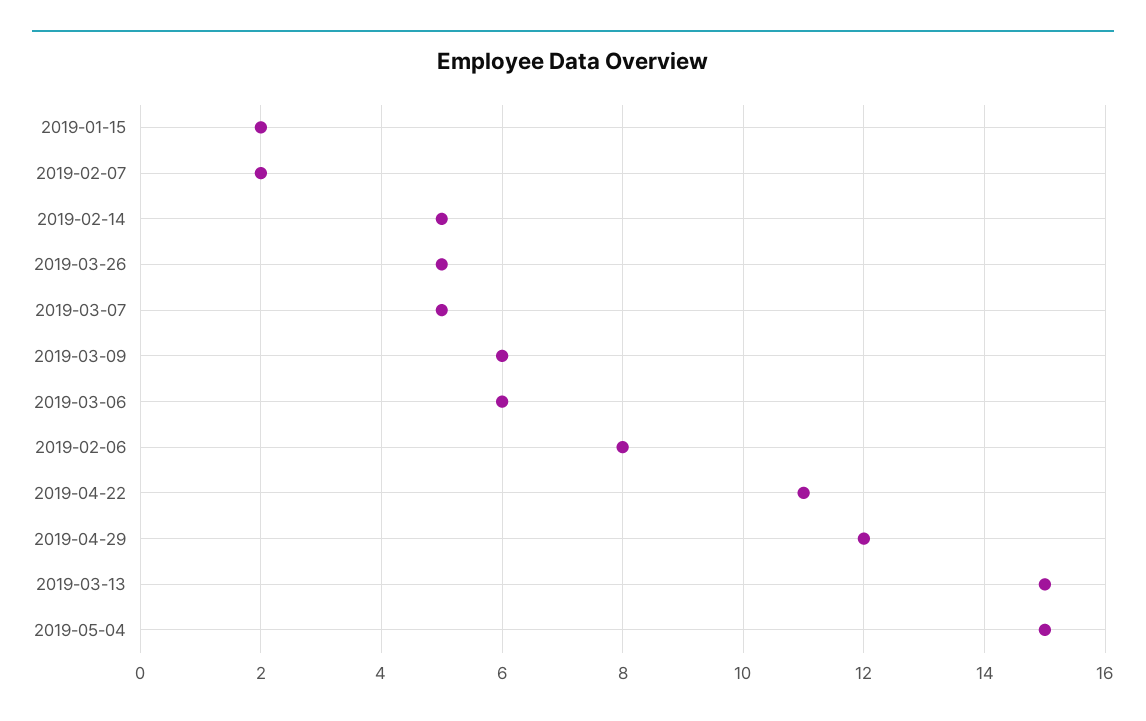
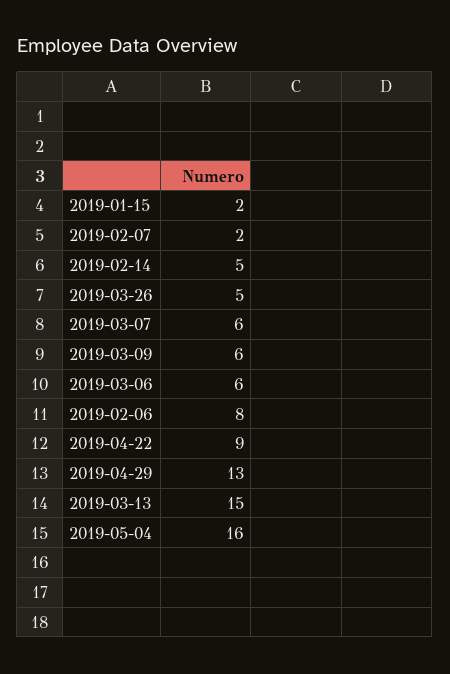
  {
    "2019-01-15": 2,
    "2019-02-07": 2,
    "2019-02-14": 5,
    "2019-03-26": 5,
-   "2019-03-07": 5,
+   "2019-03-07": 6,
    "2019-03-09": 6,
    "2019-03-06": 6,
    "2019-02-06": 8,
-   "2019-04-22": 11,
+   "2019-04-22": 9,
-   "2019-04-29": 12,
+   "2019-04-29": 13,
    "2019-03-13": 15,
-   "2019-05-04": 15
+   "2019-05-04": 16
  }

